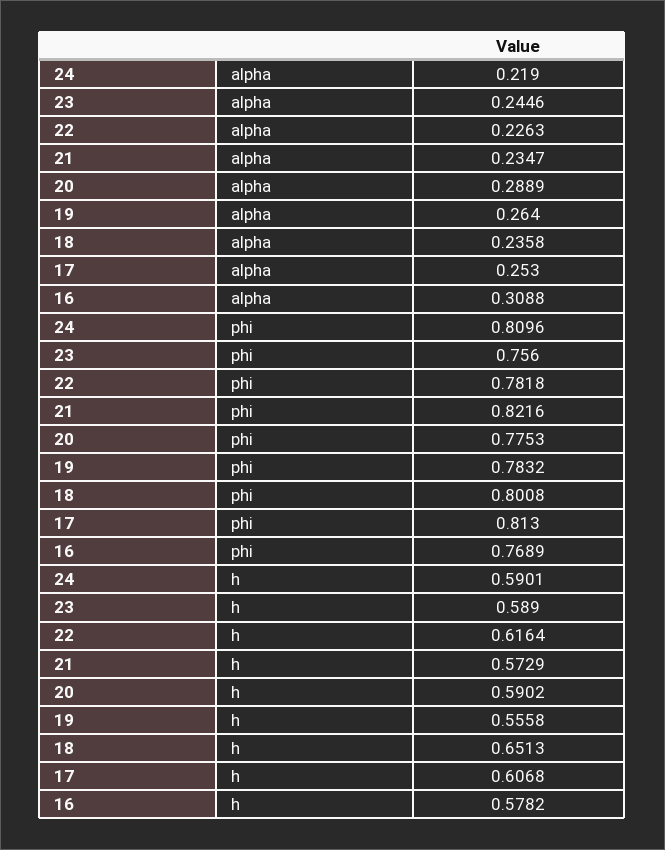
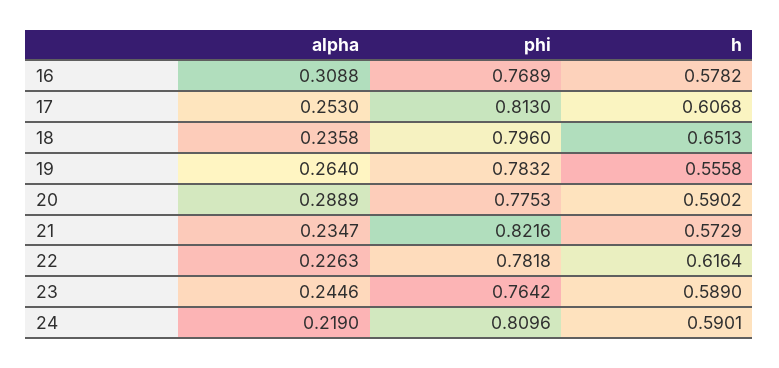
  {
    "24": {
      "alpha": 0.219,
      "phi": 0.8096,
      "h": 0.5901
    },
    "23": {
      "alpha": 0.2446,
-     "phi": 0.756,
+     "phi": 0.7642,
      "h": 0.589
    },
    "22": {
      "alpha": 0.2263,
      "phi": 0.7818,
      "h": 0.6164
    },
    "21": {
      "alpha": 0.2347,
      "phi": 0.8216,
      "h": 0.5729
    },
    "20": {
      "alpha": 0.2889,
      "phi": 0.7753,
      "h": 0.5902
    },
    "19": {
      "alpha": 0.264,
      "phi": 0.7832,
      "h": 0.5558
    },
    "18": {
      "alpha": 0.2358,
-     "phi": 0.8008,
+     "phi": 0.796,
      "h": 0.6513
    },
    "17": {
      "alpha": 0.253,
      "phi": 0.813,
      "h": 0.6068
    },
    "16": {
      "alpha": 0.3088,
      "phi": 0.7689,
      "h": 0.5782
    }
  }

